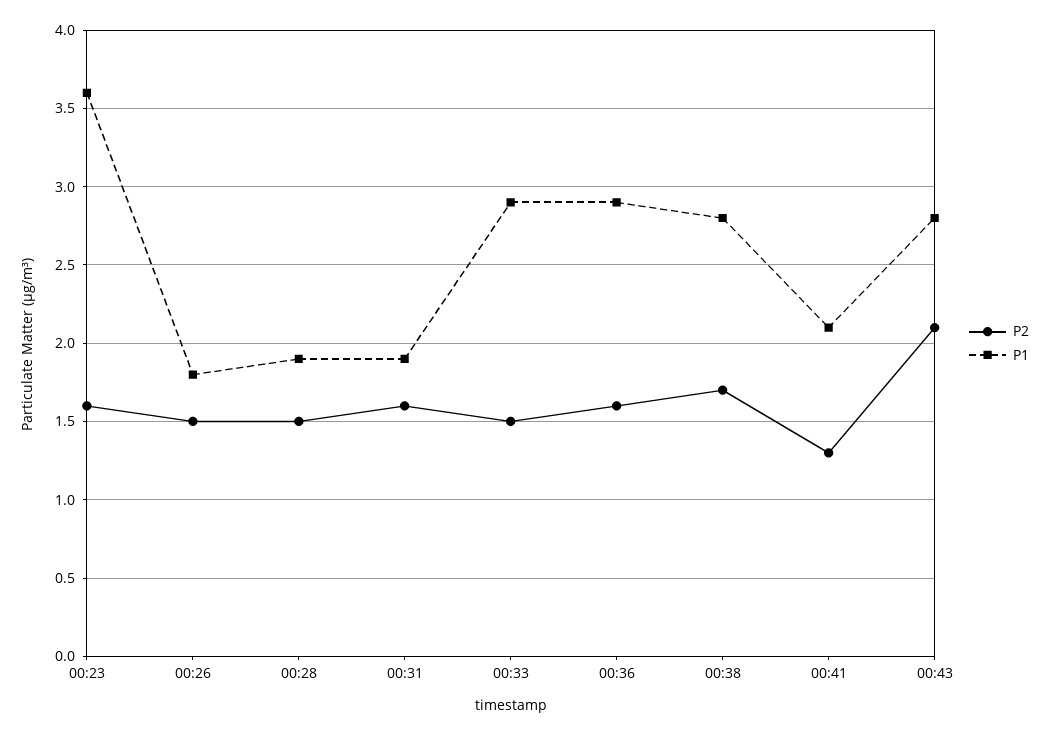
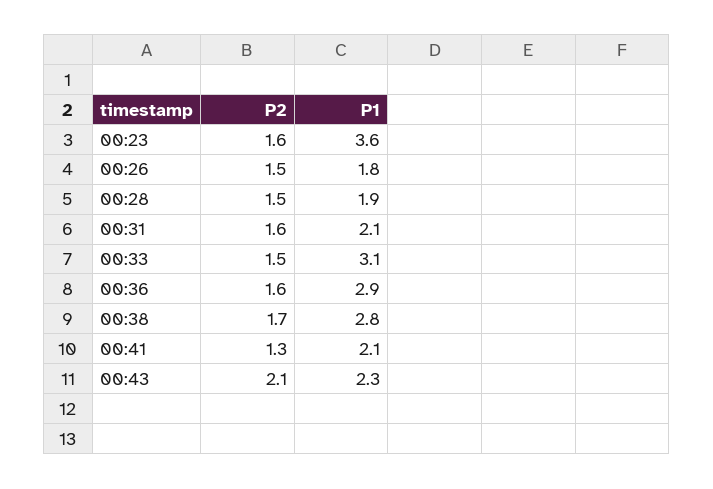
  {
    "P2": {
      "00:23": 1.6,
      "00:26": 1.5,
      "00:28": 1.5,
      "00:31": 1.6,
      "00:33": 1.5,
      "00:36": 1.6,
      "00:38": 1.7,
      "00:41": 1.3,
      "00:43": 2.1
    },
    "P1": {
      "00:23": 3.6,
      "00:26": 1.8,
      "00:28": 1.9,
-     "00:31": 1.9,
+     "00:31": 2.1,
-     "00:33": 2.9,
+     "00:33": 3.1,
      "00:36": 2.9,
      "00:38": 2.8,
      "00:41": 2.1,
-     "00:43": 2.8
+     "00:43": 2.3
    }
  }

